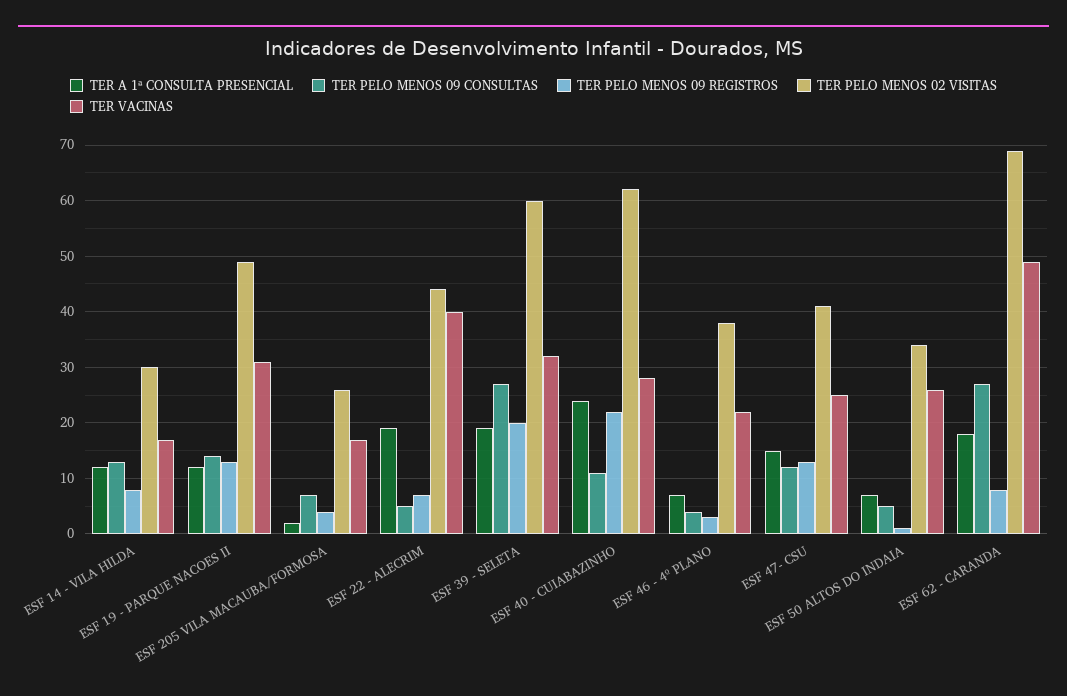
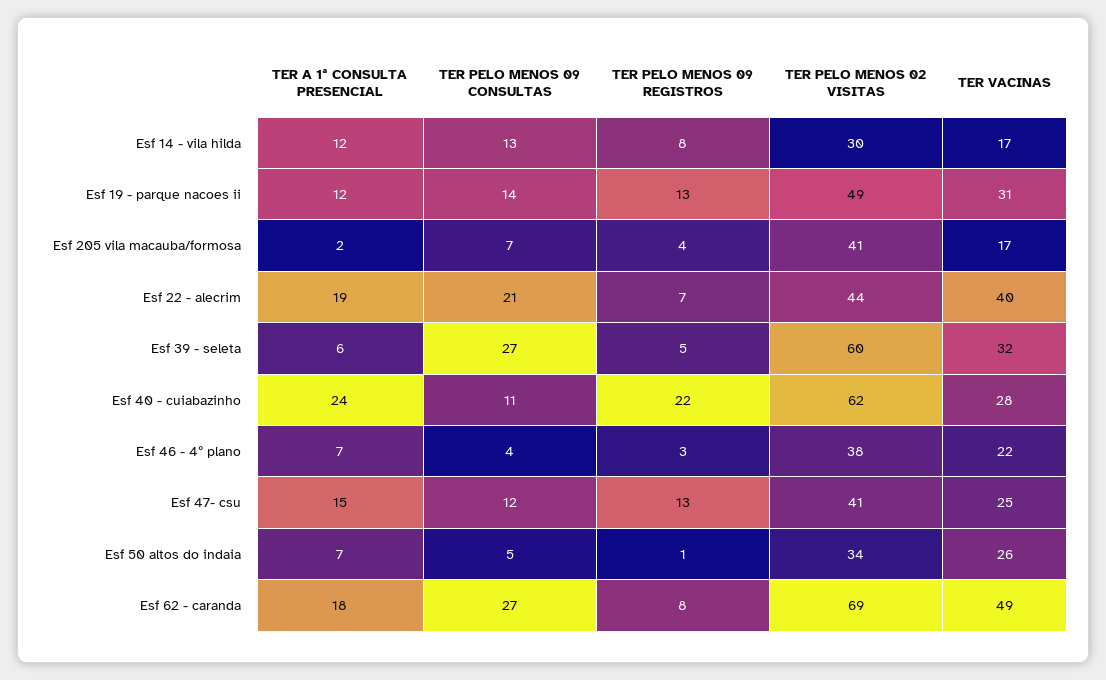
  {
    "TER A 1ª CONSULTA PRESENCIAL": {
      "ESF 14 - VILA HILDA": 12,
      "ESF 19 - PARQUE NACOES II": 12,
      "ESF 205 VILA MACAUBA/FORMOSA": 2,
      "ESF 22 - ALECRIM": 19,
-     "ESF 39 - SELETA": 20,
+     "ESF 39 - SELETA": 6,
      "ESF 40 - CUIABAZINHO": 24,
      "ESF 46 - 4º PLANO": 7,
      "ESF 47- CSU": 15,
      "ESF 50 ALTOS DO INDAIA": 7,
      "ESF 62 - CARANDA": 18
    },
    "TER PELO MENOS 09 CONSULTAS": {
      "ESF 14 - VILA HILDA": 13,
      "ESF 19 - PARQUE NACOES II": 14,
      "ESF 205 VILA MACAUBA/FORMOSA": 7,
-     "ESF 22 - ALECRIM": 5,
+     "ESF 22 - ALECRIM": 21,
      "ESF 39 - SELETA": 27,
      "ESF 40 - CUIABAZINHO": 11,
      "ESF 46 - 4º PLANO": 4,
      "ESF 47- CSU": 12,
      "ESF 50 ALTOS DO INDAIA": 5,
      "ESF 62 - CARANDA": 27
    },
    "TER PELO MENOS 09 REGISTROS": {
      "ESF 14 - VILA HILDA": 8,
      "ESF 19 - PARQUE NACOES II": 13,
      "ESF 205 VILA MACAUBA/FORMOSA": 4,
      "ESF 22 - ALECRIM": 7,
-     "ESF 39 - SELETA": 20,
+     "ESF 39 - SELETA": 5,
      "ESF 40 - CUIABAZINHO": 22,
      "ESF 46 - 4º PLANO": 3,
      "ESF 47- CSU": 13,
      "ESF 50 ALTOS DO INDAIA": 1,
      "ESF 62 - CARANDA": 8
    },
    "TER PELO MENOS 02 VISITAS": {
      "ESF 14 - VILA HILDA": 30,
      "ESF 19 - PARQUE NACOES II": 49,
-     "ESF 205 VILA MACAUBA/FORMOSA": 25,
+     "ESF 205 VILA MACAUBA/FORMOSA": 41,
      "ESF 22 - ALECRIM": 44,
      "ESF 39 - SELETA": 60,
      "ESF 40 - CUIABAZINHO": 62,
      "ESF 46 - 4º PLANO": 38,
      "ESF 47- CSU": 41,
      "ESF 50 ALTOS DO INDAIA": 34,
      "ESF 62 - CARANDA": 69
    },
    "TER VACINAS": {
      "ESF 14 - VILA HILDA": 17,
      "ESF 19 - PARQUE NACOES II": 31,
      "ESF 205 VILA MACAUBA/FORMOSA": 17,
      "ESF 22 - ALECRIM": 40,
      "ESF 39 - SELETA": 32,
      "ESF 40 - CUIABAZINHO": 28,
      "ESF 46 - 4º PLANO": 22,
      "ESF 47- CSU": 25,
      "ESF 50 ALTOS DO INDAIA": 26,
      "ESF 62 - CARANDA": 49
    }
  }

